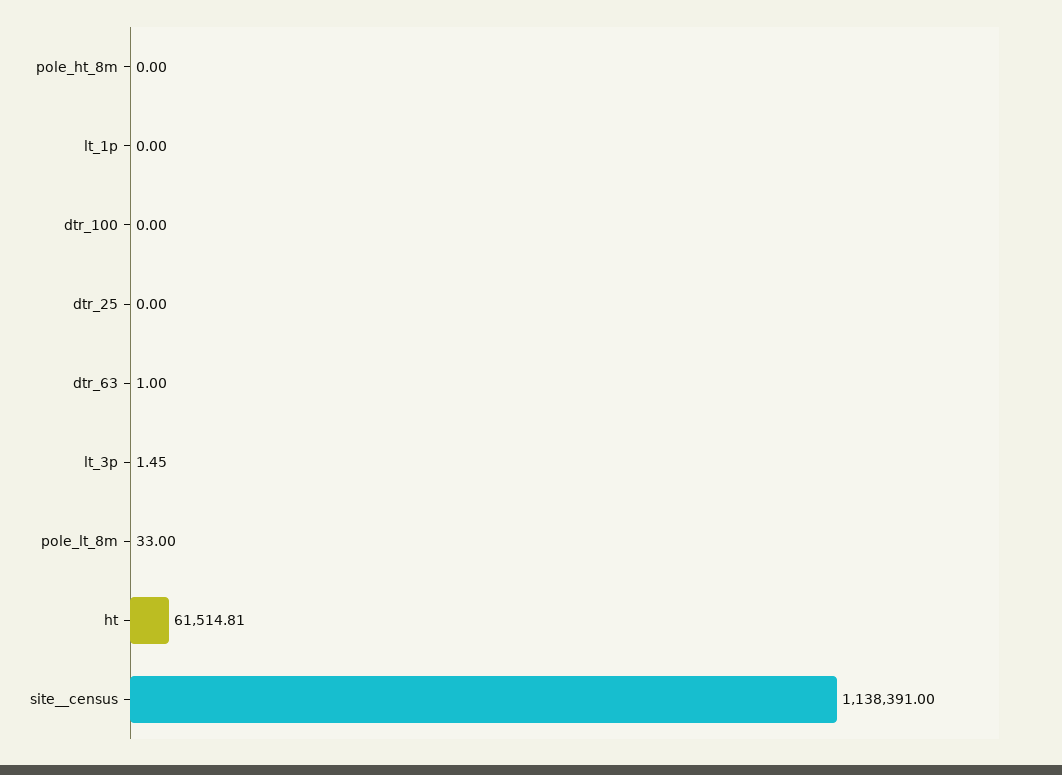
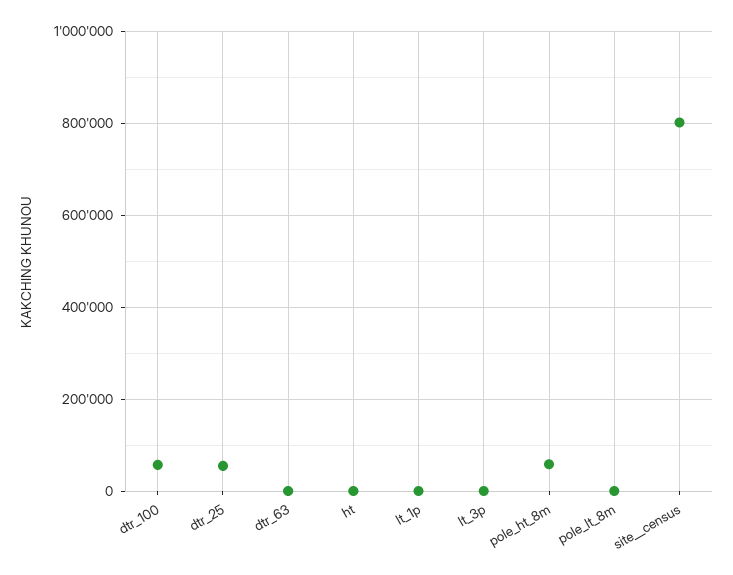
  {
-   "pole_ht_8m": 0,
+   "pole_ht_8m": 60000,
    "lt_1p": 0,
-   "dtr_100": 0,
+   "dtr_100": 60000,
-   "dtr_25": 0,
+   "dtr_25": 60000,
    "dtr_63": 1,
    "lt_3p": 1.45,
    "pole_lt_8m": 33,
-   "ht": 61514.81,
+   "ht": 0,
-   "site__census": 1138391
+   "site__census": 800000
  }

